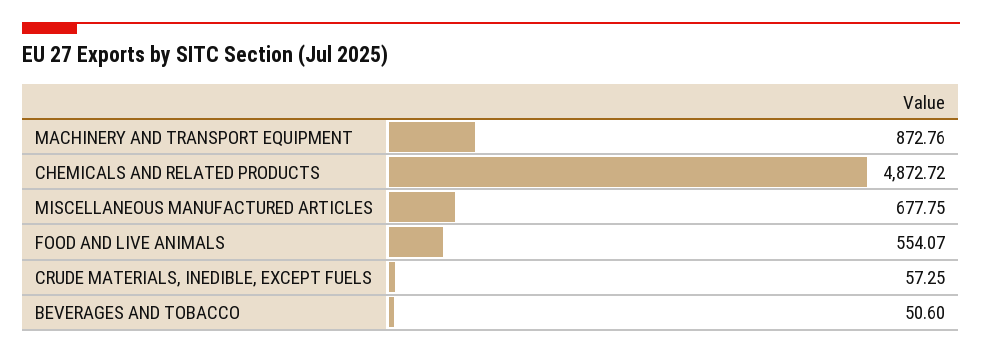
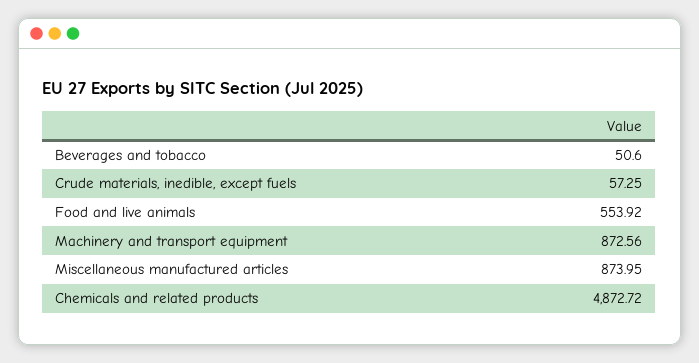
  {
-   "MACHINERY AND TRANSPORT EQUIPMENT": 872.76,
+   "MACHINERY AND TRANSPORT EQUIPMENT": 872.56,
    "CHEMICALS AND RELATED PRODUCTS": 4872.72,
-   "MISCELLANEOUS MANUFACTURED ARTICLES": 677.75,
+   "MISCELLANEOUS MANUFACTURED ARTICLES": 873.95,
-   "FOOD AND LIVE ANIMALS": 554.07,
+   "FOOD AND LIVE ANIMALS": 553.92,
    "CRUDE MATERIALS, INEDIBLE, EXCEPT FUELS": 57.25,
    "BEVERAGES AND TOBACCO": 50.6
  }

